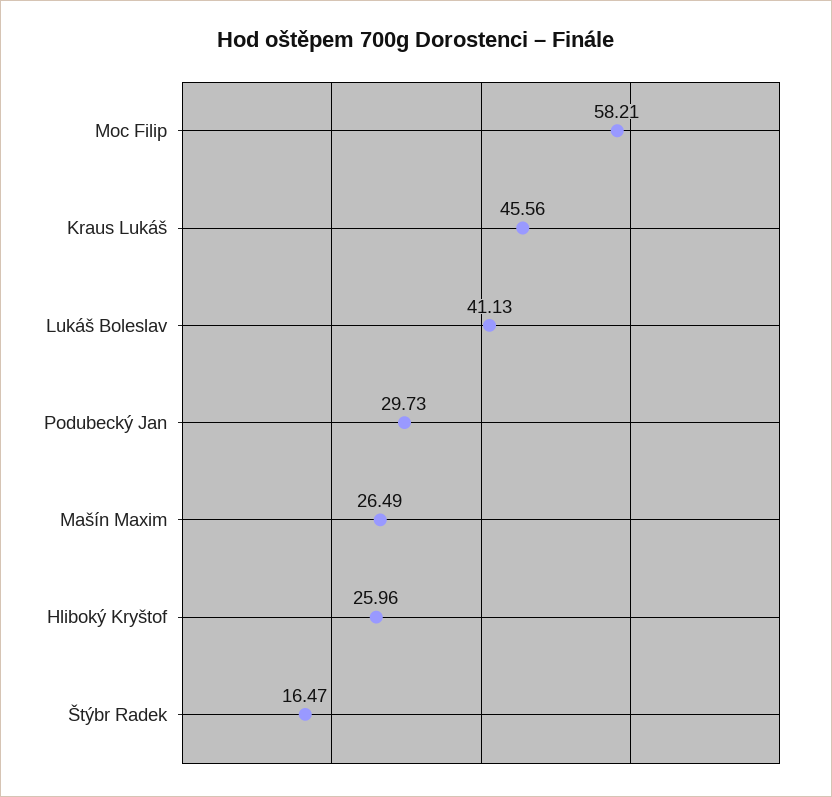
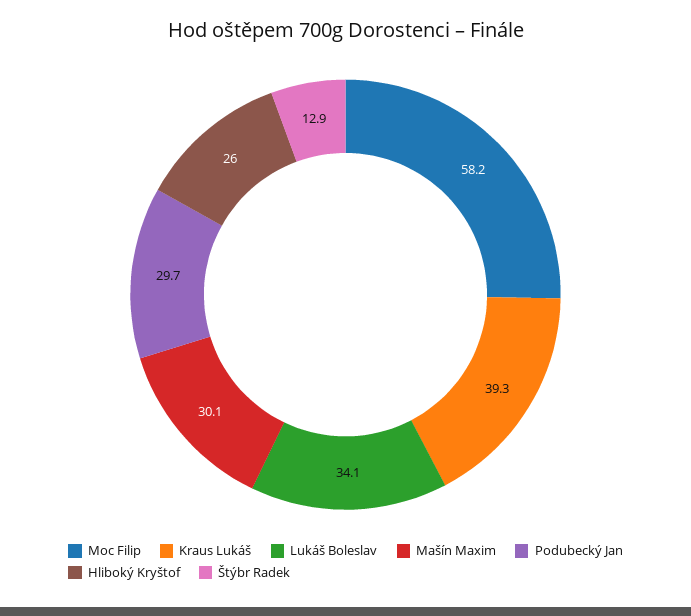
  {
    "Moc Filip": 58.21,
-   "Kraus Lukáš": 45.56,
+   "Kraus Lukáš": 39.3,
-   "Lukáš Boleslav": 41.13,
+   "Lukáš Boleslav": 34.1,
    "Podubecký Jan": 29.73,
-   "Mašín Maxim": 26.49,
+   "Mašín Maxim": 30.1,
    "Hliboký Kryštof": 25.96,
-   "Štýbr Radek": 16.47
+   "Štýbr Radek": 12.9
  }

